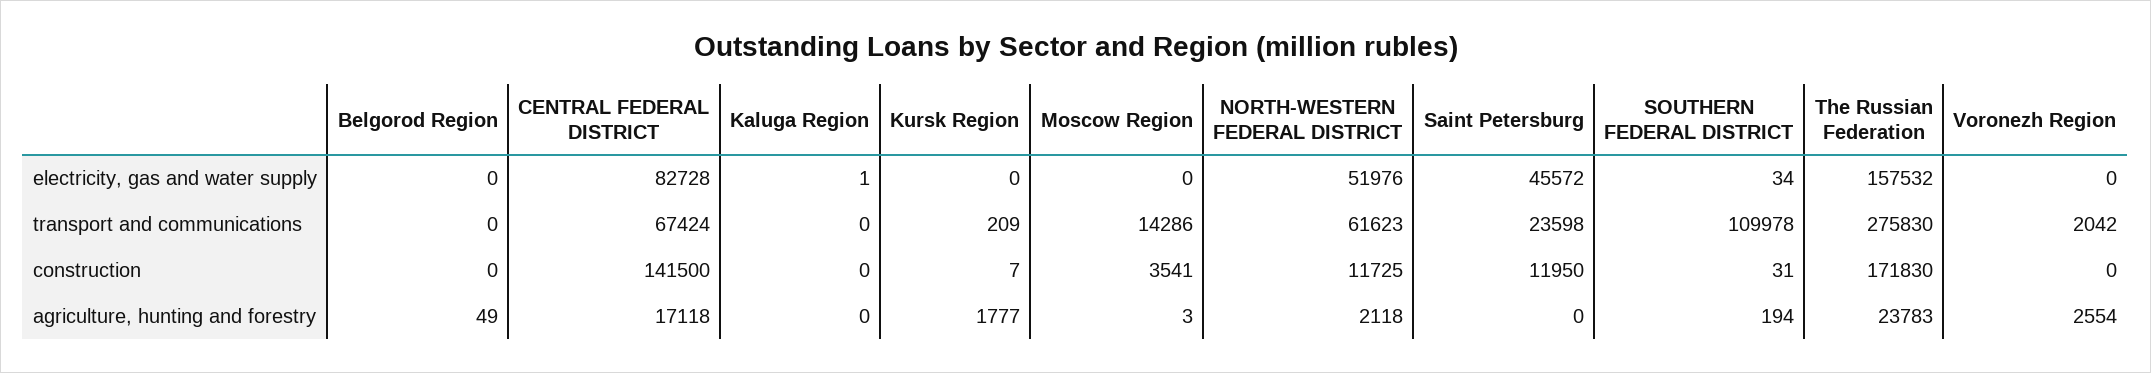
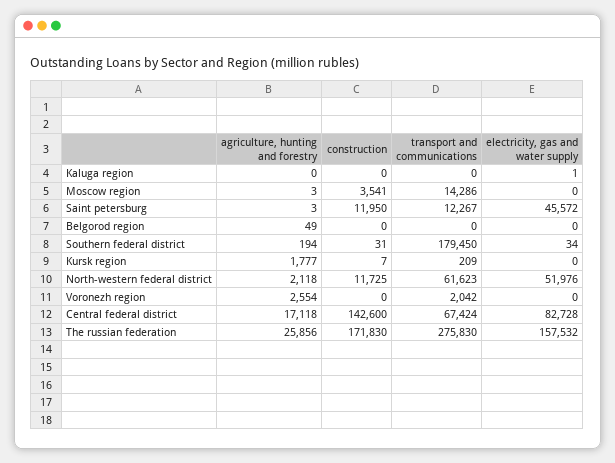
  {
    "Belgorod Region": {
      "electricity, gas and water supply": 0,
      "transport and communications": 0,
      "construction": 0,
      "agriculture, hunting and forestry": 49
    },
    "CENTRAL FEDERAL DISTRICT": {
      "electricity, gas and water supply": 82728,
      "transport and communications": 67424,
-     "construction": 141500,
+     "construction": 142600,
      "agriculture, hunting and forestry": 17118
    },
    "Kaluga Region": {
      "electricity, gas and water supply": 1,
      "transport and communications": 0,
      "construction": 0,
      "agriculture, hunting and forestry": 0
    },
    "Kursk Region": {
      "electricity, gas and water supply": 0,
      "transport and communications": 209,
      "construction": 7,
      "agriculture, hunting and forestry": 1777
    },
    "Moscow Region": {
      "electricity, gas and water supply": 0,
      "transport and communications": 14286,
      "construction": 3541,
      "agriculture, hunting and forestry": 3
    },
    "NORTH-WESTERN FEDERAL DISTRICT": {
      "electricity, gas and water supply": 51976,
      "transport and communications": 61623,
      "construction": 11725,
      "agriculture, hunting and forestry": 2118
    },
    "Saint Petersburg": {
      "electricity, gas and water supply": 45572,
-     "transport and communications": 23598,
+     "transport and communications": 12267,
      "construction": 11950,
-     "agriculture, hunting and forestry": 0
+     "agriculture, hunting and forestry": 3
    },
    "SOUTHERN FEDERAL DISTRICT": {
      "electricity, gas and water supply": 34,
-     "transport and communications": 109978,
+     "transport and communications": 179450,
      "construction": 31,
      "agriculture, hunting and forestry": 194
    },
    "The Russian Federation": {
      "electricity, gas and water supply": 157532,
      "transport and communications": 275830,
      "construction": 171830,
-     "agriculture, hunting and forestry": 23783
+     "agriculture, hunting and forestry": 25856
    },
    "Voronezh Region": {
      "electricity, gas and water supply": 0,
      "transport and communications": 2042,
      "construction": 0,
      "agriculture, hunting and forestry": 2554
    }
  }

